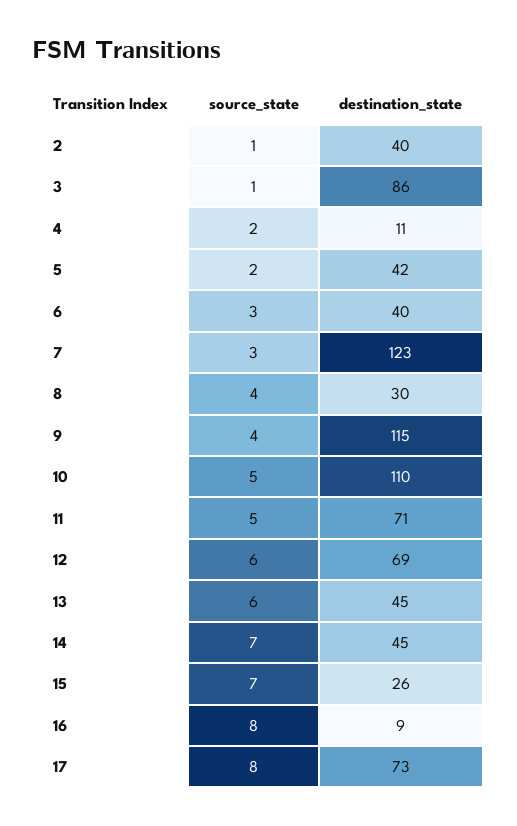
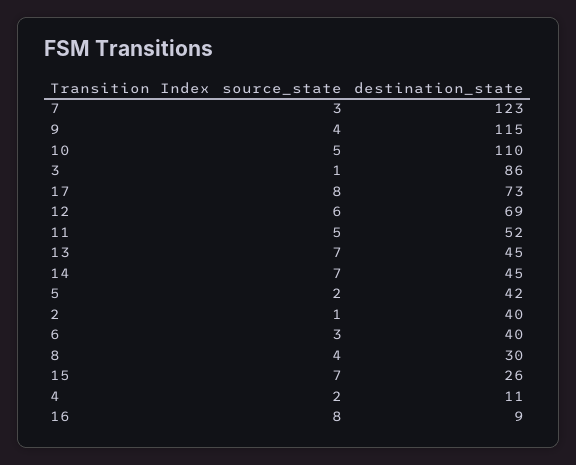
  {
    "source_state": {
      "2": 1,
      "3": 1,
      "4": 2,
      "5": 2,
      "6": 3,
      "7": 3,
      "8": 4,
      "9": 4,
      "10": 5,
      "11": 5,
      "12": 6,
-     "13": 6,
+     "13": 7,
      "14": 7,
      "15": 7,
      "16": 8,
      "17": 8
    },
    "destination_state": {
      "2": 40,
      "3": 86,
      "4": 11,
      "5": 42,
      "6": 40,
      "7": 123,
      "8": 30,
      "9": 115,
      "10": 110,
-     "11": 71,
+     "11": 52,
      "12": 69,
      "13": 45,
      "14": 45,
      "15": 26,
      "16": 9,
      "17": 73
    }
  }

